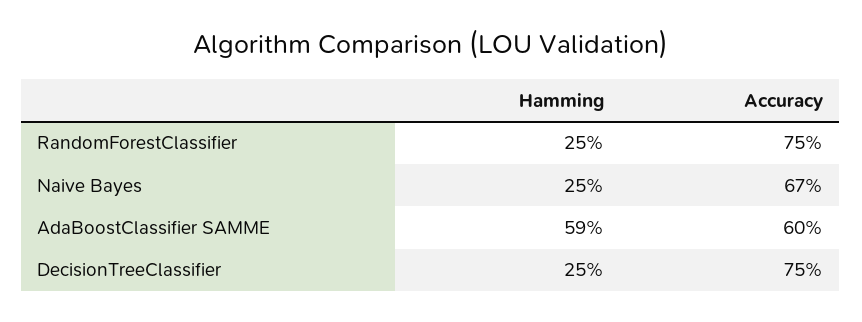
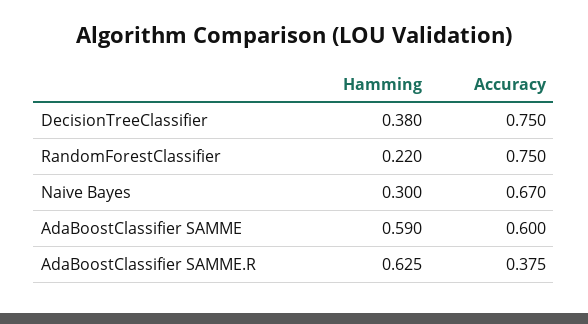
  {
    "Hamming": {
-     "RandomForestClassifier": 0.25,
+     "RandomForestClassifier": 0.22,
-     "Naive Bayes": 0.25,
+     "Naive Bayes": 0.3,
      "AdaBoostClassifier SAMME": 0.59,
-     "DecisionTreeClassifier": 0.25
+     "DecisionTreeClassifier": 0.38,
+     "AdaBoostClassifier SAMME.R": 0.625
    },
    "Accuracy": {
      "RandomForestClassifier": 0.75,
      "Naive Bayes": 0.67,
      "AdaBoostClassifier SAMME": 0.6,
-     "DecisionTreeClassifier": 0.75
+     "DecisionTreeClassifier": 0.75,
+     "AdaBoostClassifier SAMME.R": 0.375
    }
  }

